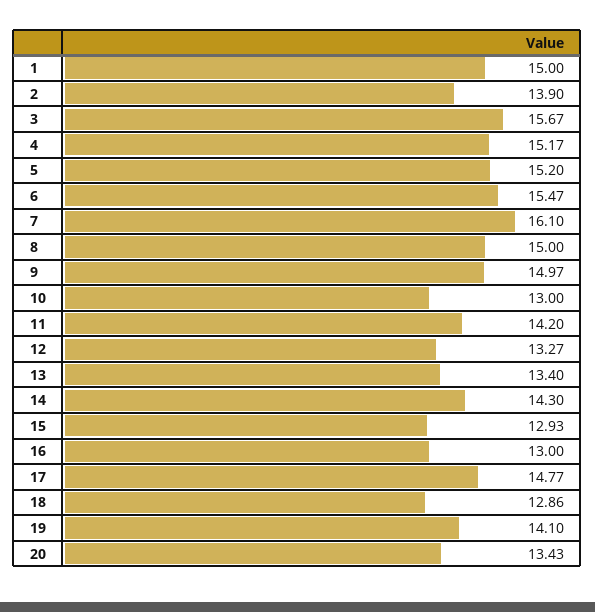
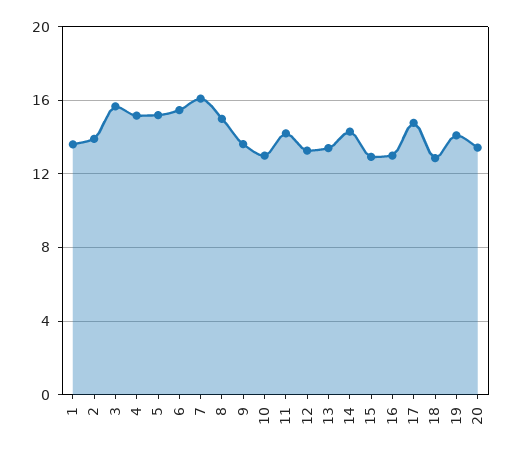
  {
-   "1": 15,
+   "1": 13.5,
    "2": 13.9,
    "3": 15.67,
    "4": 15.17,
    "5": 15.2,
    "6": 15.47,
    "7": 16.1,
    "8": 15,
-   "9": 14.97,
+   "9": 13.5,
    "10": 13,
    "11": 14.2,
    "12": 13.27,
    "13": 13.4,
    "14": 14.3,
    "15": 12.93,
    "16": 13,
    "17": 14.77,
    "18": 12.86,
    "19": 14.1,
    "20": 13.43
  }

